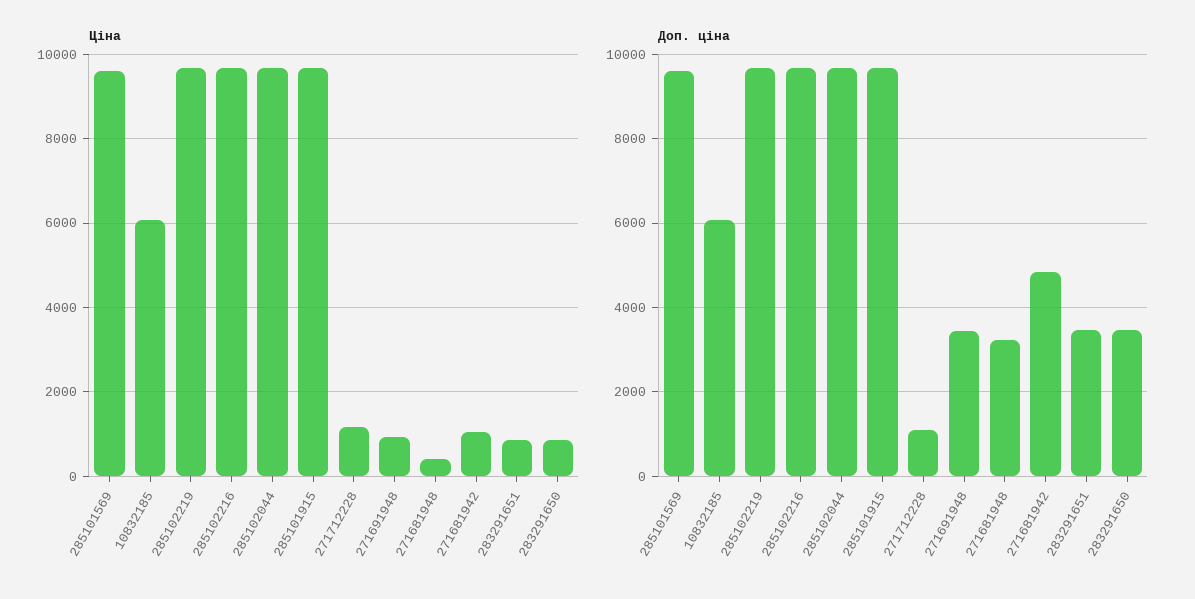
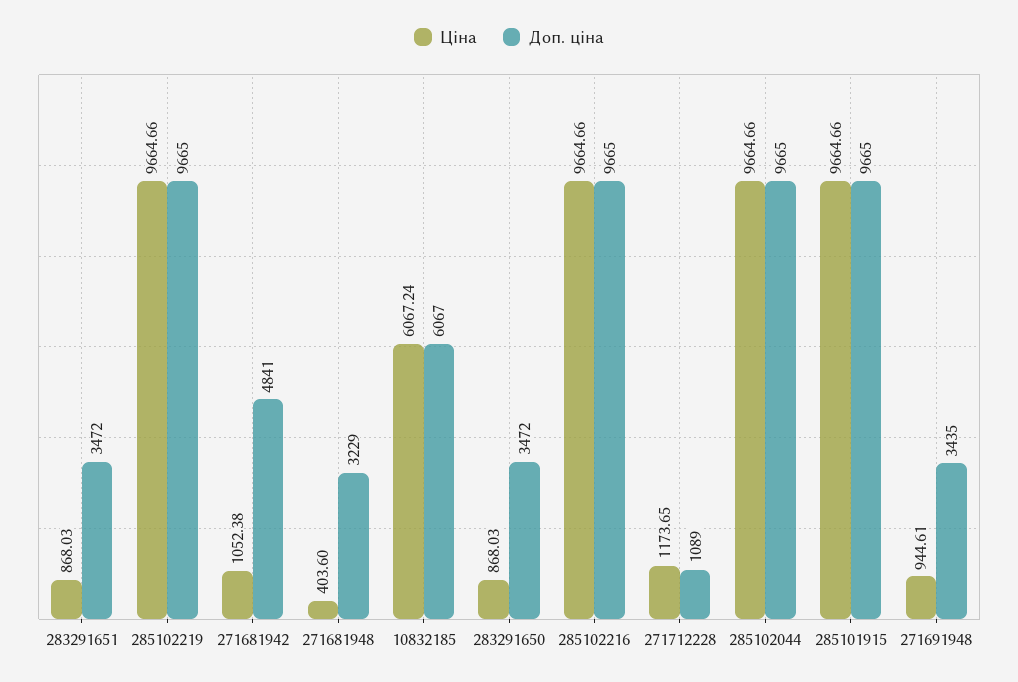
  {
    "Ціна": {
-     "285101569": 9600,
      "10832185": 6067.24,
      "285102219": 9664.66,
      "285102216": 9664.66,
      "285102044": 9664.66,
      "285101915": 9664.66,
      "271712228": 1173.65,
      "271691948": 944.61,
      "271681948": 403.6,
      "271681942": 1052.38,
      "283291651": 868.03,
      "283291650": 868.03
    },
    "Доп. ціна": {
-     "285101569": 9600,
      "10832185": 6067,
      "285102219": 9665,
      "285102216": 9665,
      "285102044": 9665,
      "285101915": 9665,
      "271712228": 1089,
      "271691948": 3435,
      "271681948": 3229,
      "271681942": 4841,
      "283291651": 3472,
      "283291650": 3472
    }
  }

